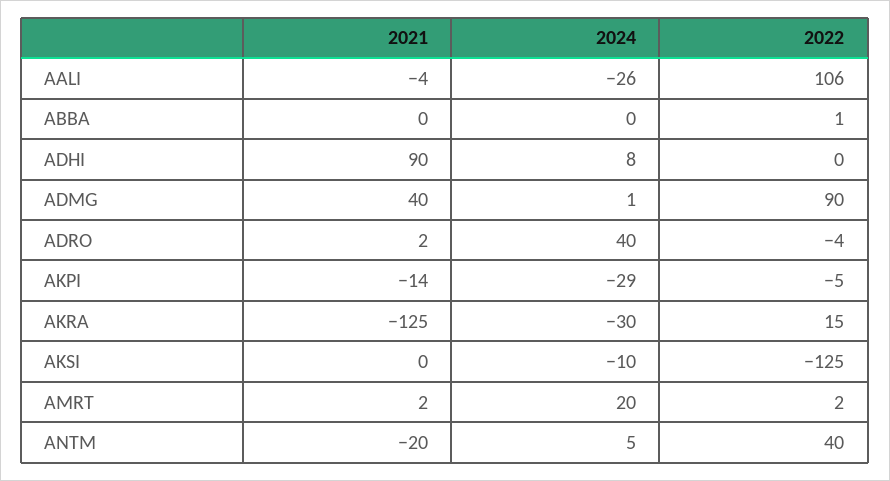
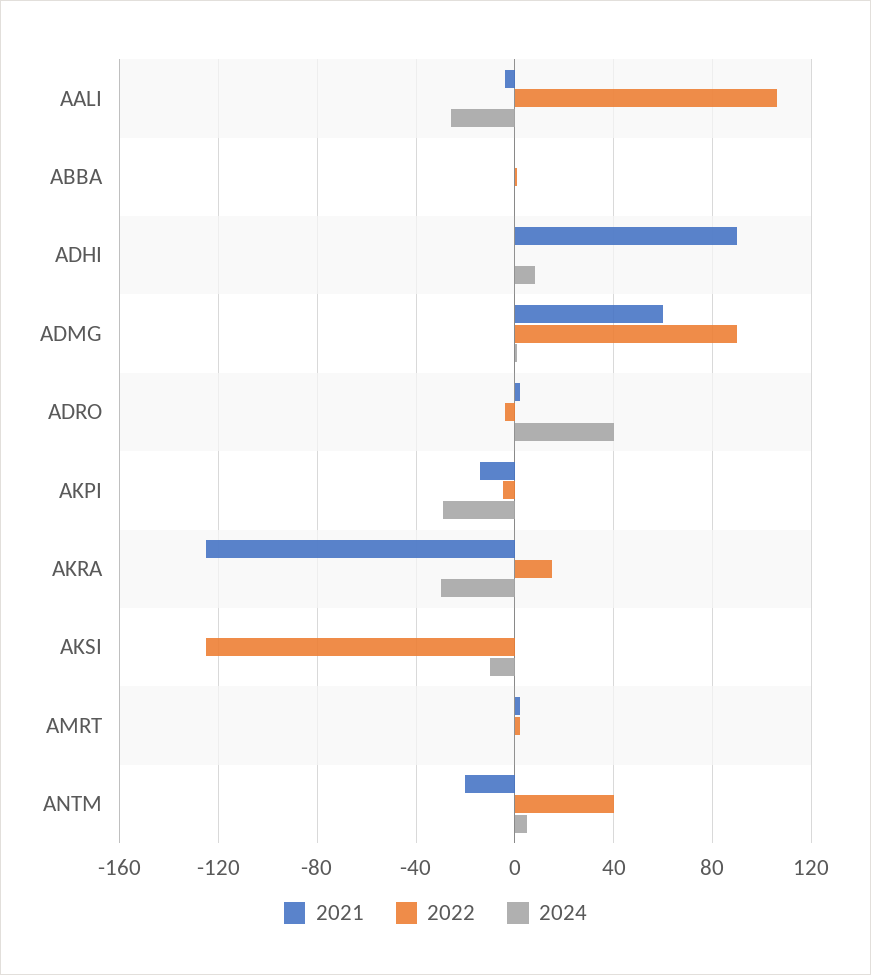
  {
    "2021": {
      "AALI": -4,
      "ABBA": 0,
      "ADHI": 90,
-     "ADMG": 40,
+     "ADMG": 60,
      "ADRO": 2,
      "AKPI": -14,
      "AKRA": -125,
      "AKSI": 0,
      "AMRT": 2,
      "ANTM": -20
    },
    "2024": {
      "AALI": -26,
      "ABBA": 0,
      "ADHI": 8,
      "ADMG": 1,
      "ADRO": 40,
      "AKPI": -29,
      "AKRA": -30,
      "AKSI": -10,
-     "AMRT": 20,
+     "AMRT": 0,
      "ANTM": 5
    },
    "2022": {
      "AALI": 106,
      "ABBA": 1,
      "ADHI": 0,
      "ADMG": 90,
      "ADRO": -4,
      "AKPI": -5,
      "AKRA": 15,
      "AKSI": -125,
      "AMRT": 2,
      "ANTM": 40
    }
  }

